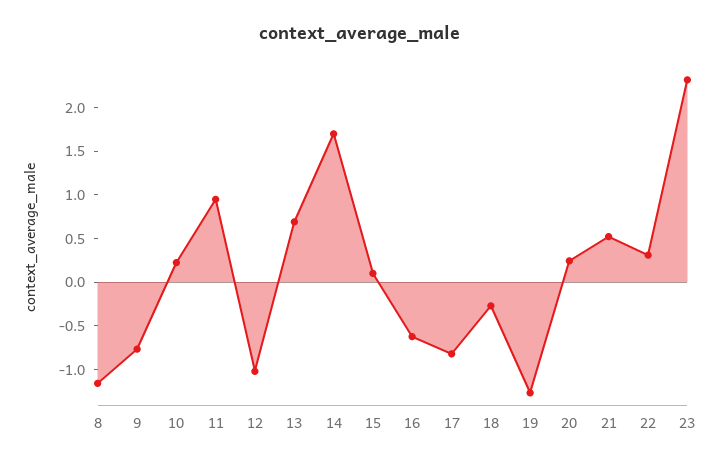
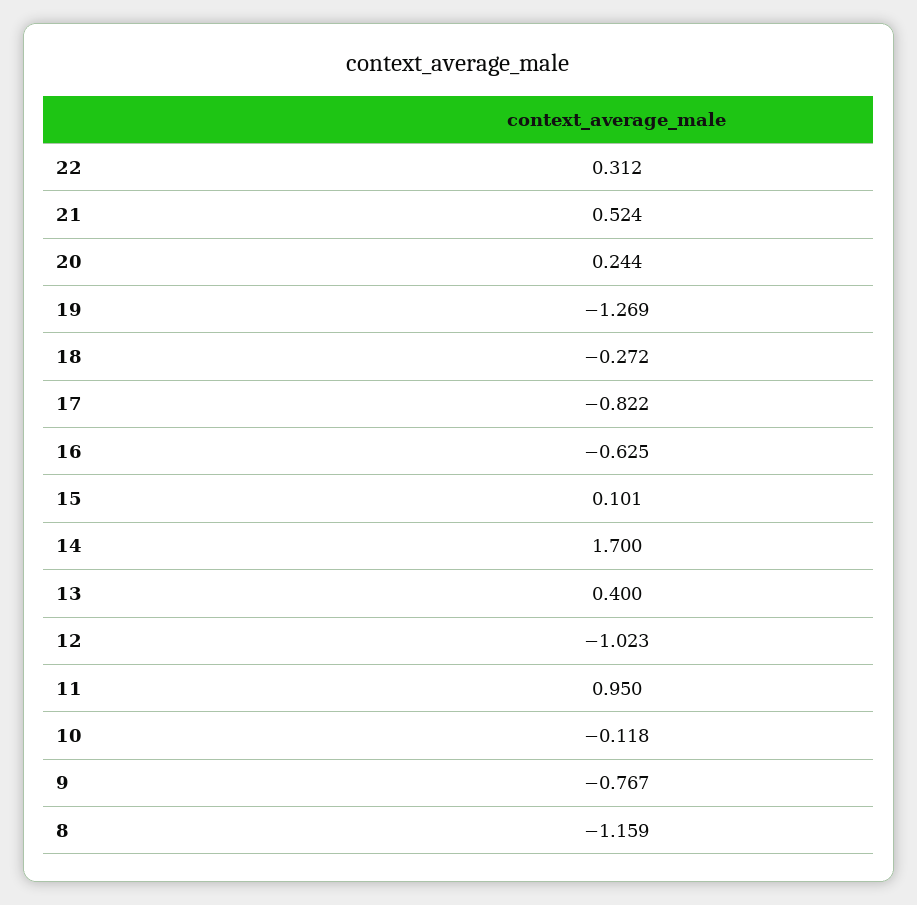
  {
    "8": -1.159,
    "9": -0.767,
-   "10": 0.2,
+   "10": -0.118,
    "11": 0.95,
    "12": -1.023,
-   "13": 0.7,
+   "13": 0.4,
    "14": 1.7,
    "15": 0.101,
    "16": -0.625,
    "17": -0.822,
    "18": -0.272,
    "19": -1.269,
    "20": 0.244,
    "21": 0.524,
-   "22": 0.312,
+   "22": 0.312
-   "23": 2.3
  }

